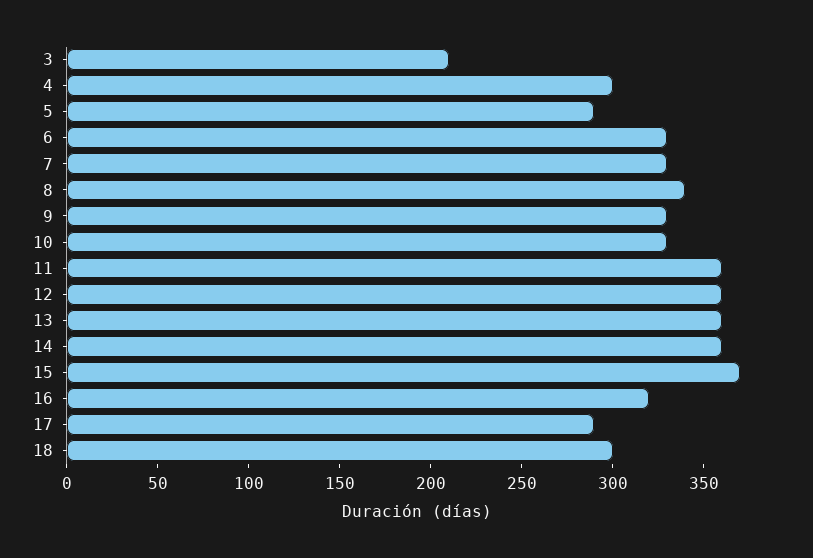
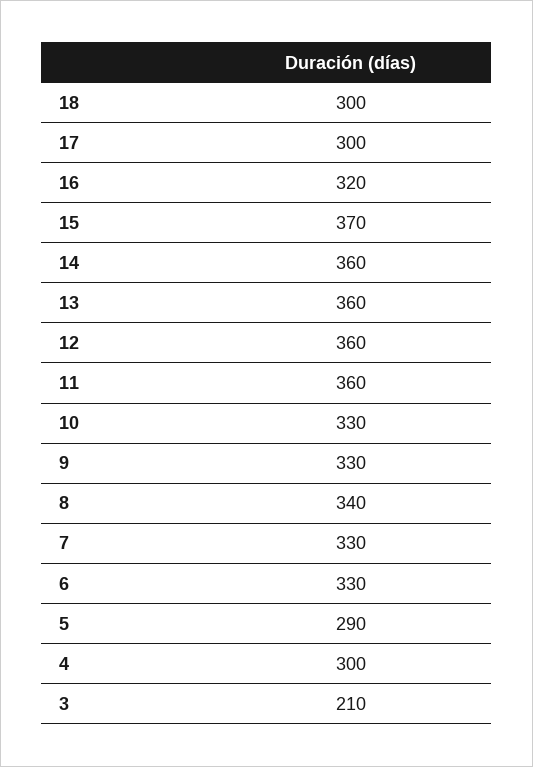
  {
    "3": 210,
    "4": 300,
    "5": 290,
    "6": 330,
    "7": 330,
    "8": 340,
    "9": 330,
    "10": 330,
    "11": 360,
    "12": 360,
    "13": 360,
    "14": 360,
    "15": 370,
    "16": 320,
-   "17": 290,
+   "17": 300,
    "18": 300
  }

